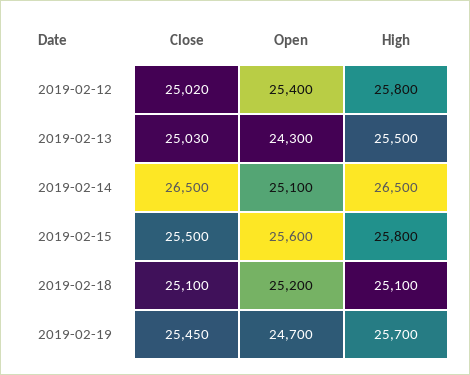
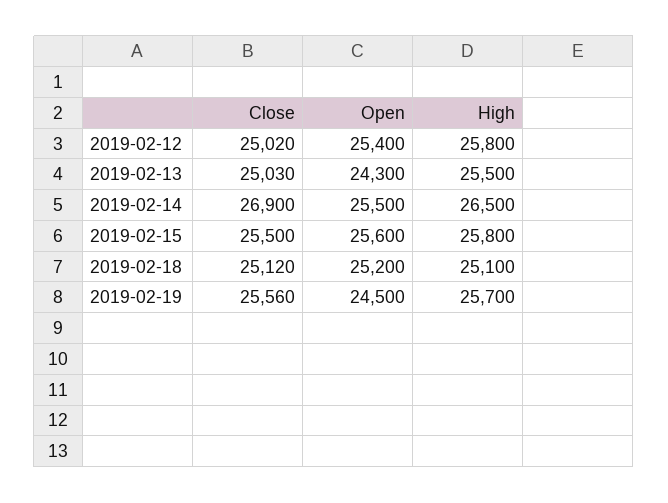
  {
    "Close": {
      "2019-02-12": 25020,
      "2019-02-13": 25030,
-     "2019-02-14": 26500,
+     "2019-02-14": 26900,
      "2019-02-15": 25500,
-     "2019-02-18": 25100,
+     "2019-02-18": 25120,
-     "2019-02-19": 25450
+     "2019-02-19": 25560
    },
    "Open": {
      "2019-02-12": 25400,
      "2019-02-13": 24300,
-     "2019-02-14": 25100,
+     "2019-02-14": 25500,
      "2019-02-15": 25600,
      "2019-02-18": 25200,
-     "2019-02-19": 24700
+     "2019-02-19": 24500
    },
    "High": {
      "2019-02-12": 25800,
      "2019-02-13": 25500,
      "2019-02-14": 26500,
      "2019-02-15": 25800,
      "2019-02-18": 25100,
      "2019-02-19": 25700
    }
  }

